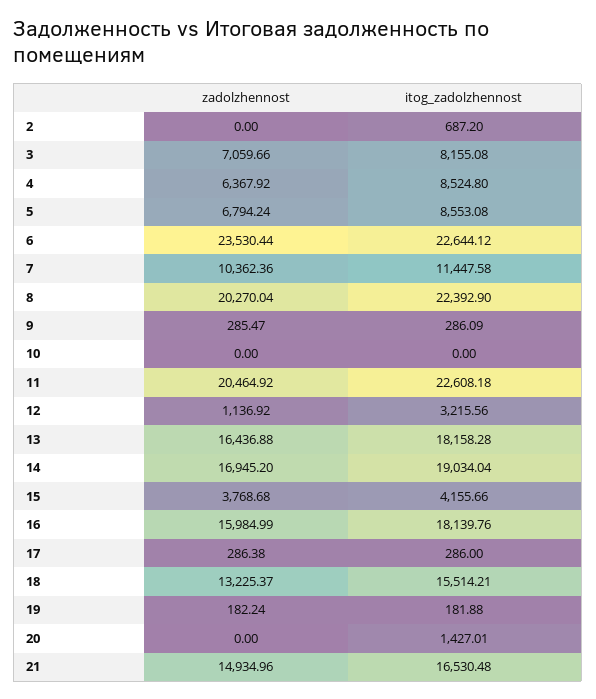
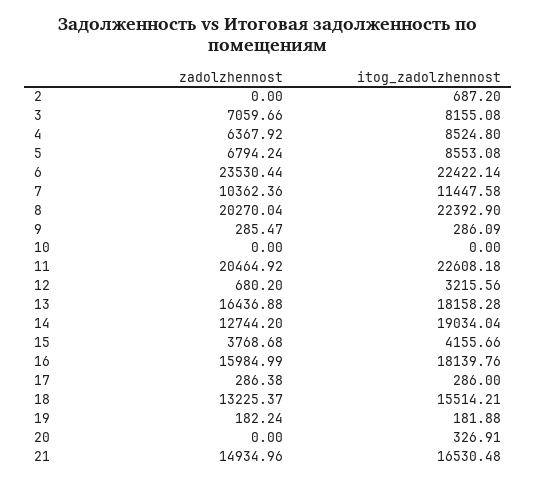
  {
    "zadolzhennost": {
      "2": 0,
      "3": 7059.66,
      "4": 6367.92,
      "5": 6794.24,
      "6": 23530.44,
      "7": 10362.36,
      "8": 20270.04,
      "9": 285.47,
      "10": 0,
      "11": 20464.92,
-     "12": 1136.92,
+     "12": 680.2,
      "13": 16436.88,
-     "14": 16945.2,
+     "14": 12744.2,
      "15": 3768.68,
      "16": 15984.99,
      "17": 286.38,
      "18": 13225.37,
      "19": 182.24,
      "20": 0,
      "21": 14934.96
    },
    "itog_zadolzhennost": {
      "2": 687.2,
      "3": 8155.08,
      "4": 8524.8,
      "5": 8553.08,
-     "6": 22644.12,
+     "6": 22422.14,
      "7": 11447.58,
      "8": 22392.9,
      "9": 286.09,
      "10": 0,
      "11": 22608.18,
      "12": 3215.56,
      "13": 18158.28,
      "14": 19034.04,
      "15": 4155.66,
      "16": 18139.76,
      "17": 286,
      "18": 15514.21,
      "19": 181.88,
-     "20": 1427.01,
+     "20": 326.91,
      "21": 16530.48
    }
  }

